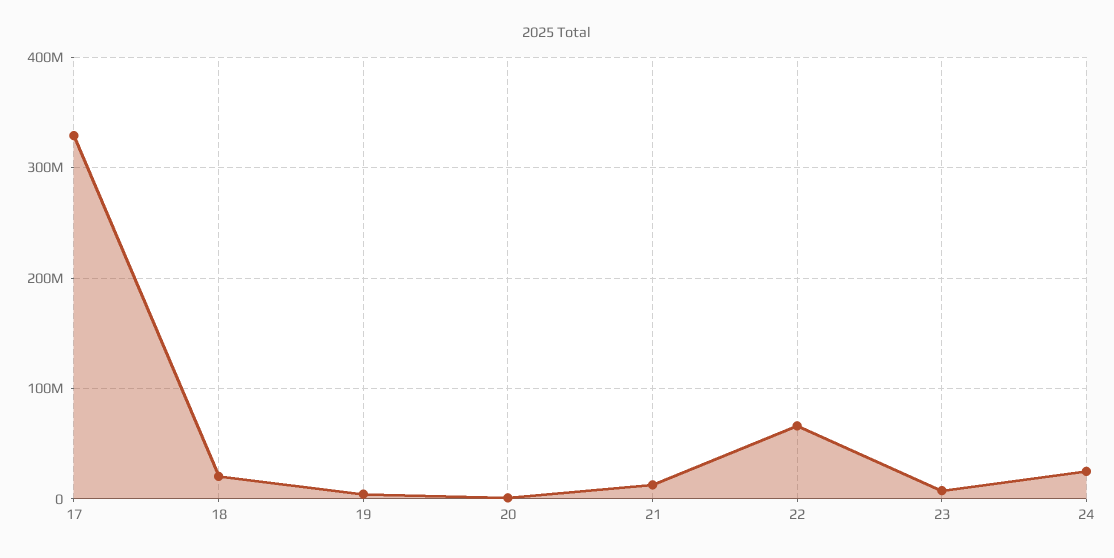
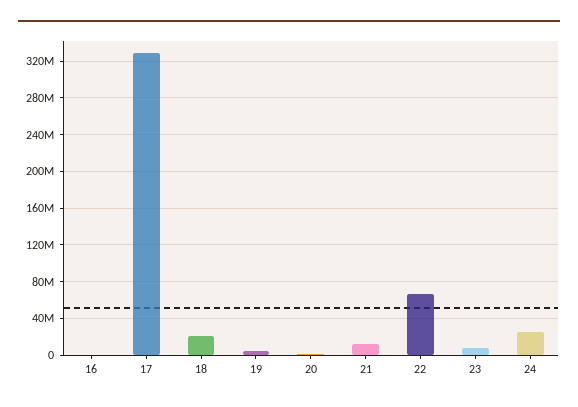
  {
    "17": 330000000,
    "18": 20000000,
    "19": 0,
    "20": 0,
    "21": 10000000,
    "22": 70000000,
    "23": 10000000,
-   "24": 20000000
+   "24": 20000000,
+   "16": 0
  }

